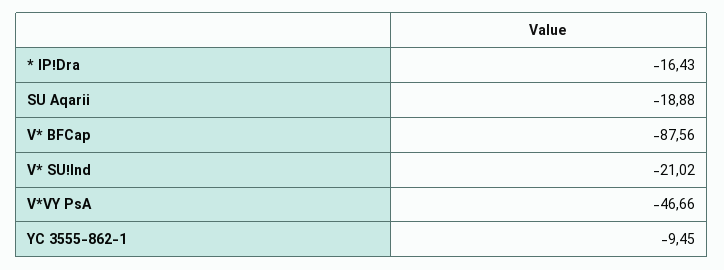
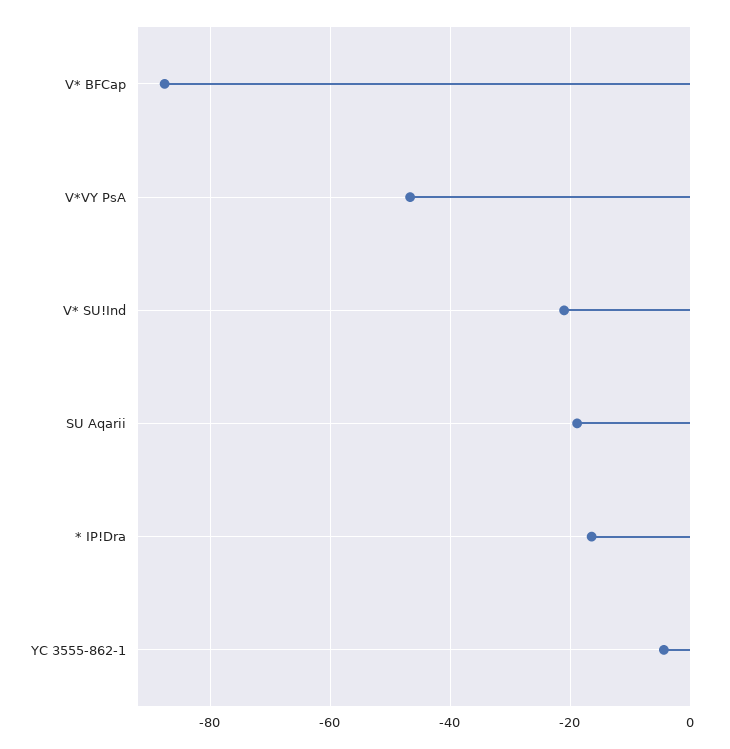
  {
    "* IP!Dra": -16.43,
    "SU Aqarii": -18.88,
    "V* BFCap": -87.56,
    "V* SU!Ind": -21.02,
    "V*VY PsA": -46.66,
-   "YC 3555-862-1": -9.45
+   "YC 3555-862-1": -4
  }

